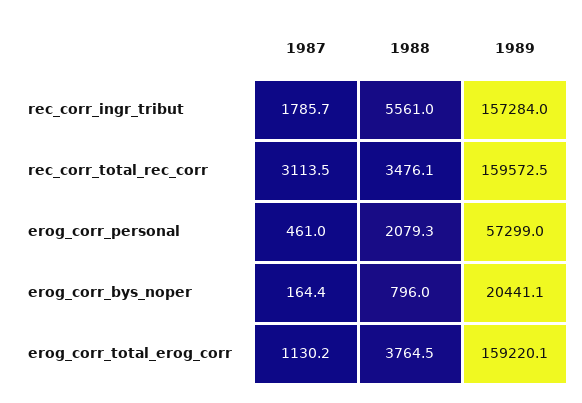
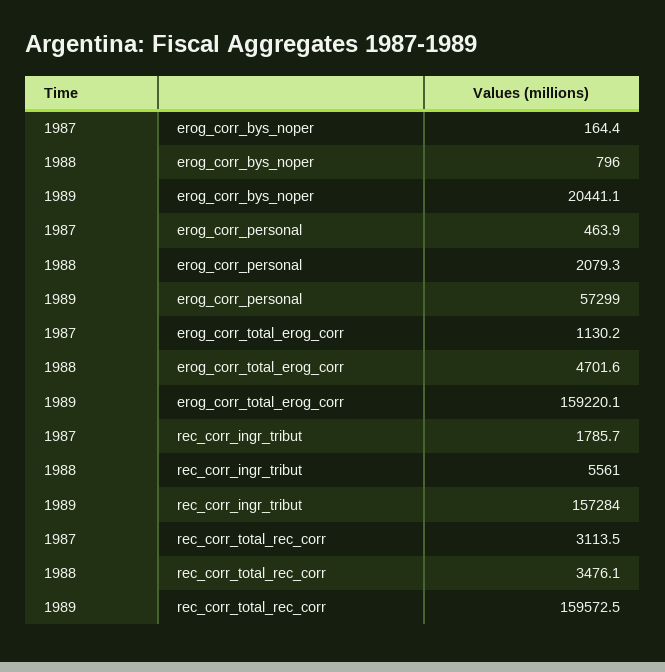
  {
    "1987": {
      "rec_corr_ingr_tribut": 1785.7,
      "rec_corr_total_rec_corr": 3113.5,
-     "erog_corr_personal": 461,
+     "erog_corr_personal": 463.9,
      "erog_corr_bys_noper": 164.4,
      "erog_corr_total_erog_corr": 1130.2
    },
    "1988": {
      "rec_corr_ingr_tribut": 5561,
      "rec_corr_total_rec_corr": 3476.1,
      "erog_corr_personal": 2079.3,
      "erog_corr_bys_noper": 796,
-     "erog_corr_total_erog_corr": 3764.5
+     "erog_corr_total_erog_corr": 4701.6
    },
    "1989": {
      "rec_corr_ingr_tribut": 157284,
      "rec_corr_total_rec_corr": 159572.5,
      "erog_corr_personal": 57299,
      "erog_corr_bys_noper": 20441.1,
      "erog_corr_total_erog_corr": 159220.1
    }
  }

